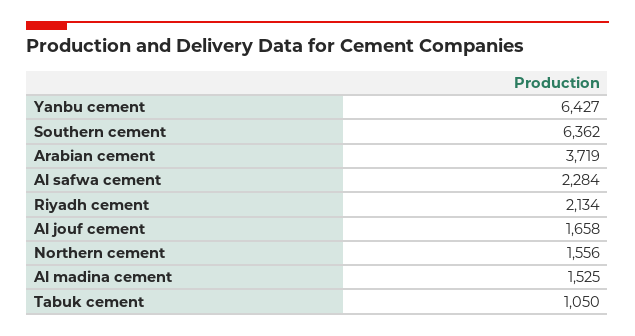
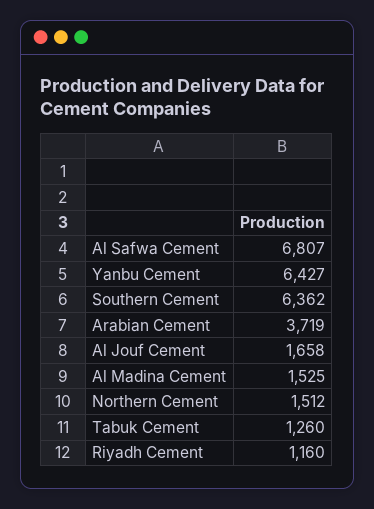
  {
    "Yanbu cement": 6427,
    "Southern cement": 6362,
    "Arabian cement": 3719,
-   "Al safwa cement": 2284,
+   "Al safwa cement": 6807,
-   "Riyadh cement": 2134,
+   "Riyadh cement": 1160,
    "Al jouf cement": 1658,
-   "Northern cement": 1556,
+   "Northern cement": 1512,
    "Al madina cement": 1525,
-   "Tabuk cement": 1050
+   "Tabuk cement": 1260
  }

